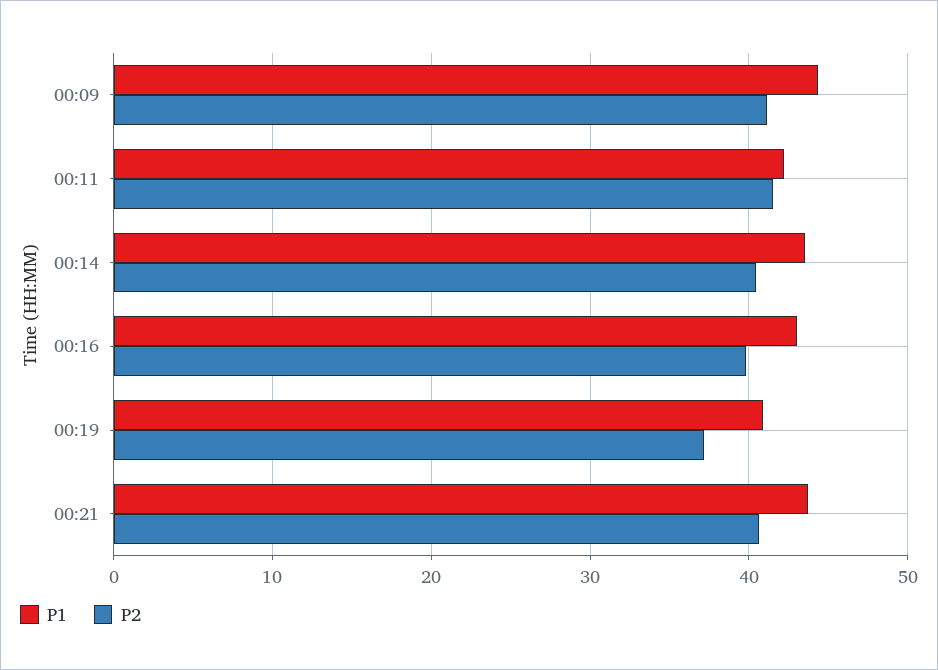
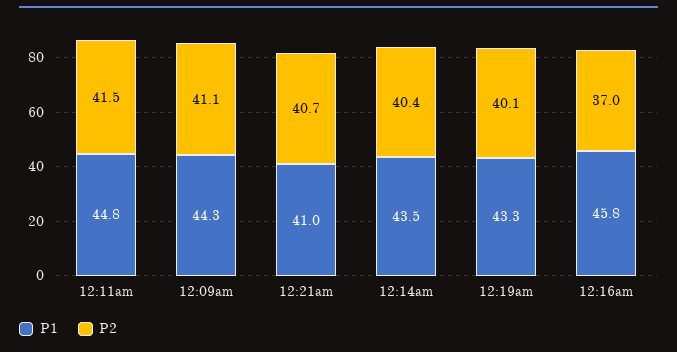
  {
    "P1": {
      "00:09": 44.3,
-     "00:11": 42,
+     "00:11": 44.8,
      "00:14": 43.5,
-     "00:16": 43,
+     "00:16": 45.8,
-     "00:19": 41,
+     "00:19": 43.3,
-     "00:21": 44
+     "00:21": 41
    },
    "P2": {
      "00:09": 41.1,
      "00:11": 41.5,
      "00:14": 40.4,
-     "00:16": 40,
+     "00:16": 37,
-     "00:19": 37,
+     "00:19": 40.1,
      "00:21": 40.7
    }
  }

